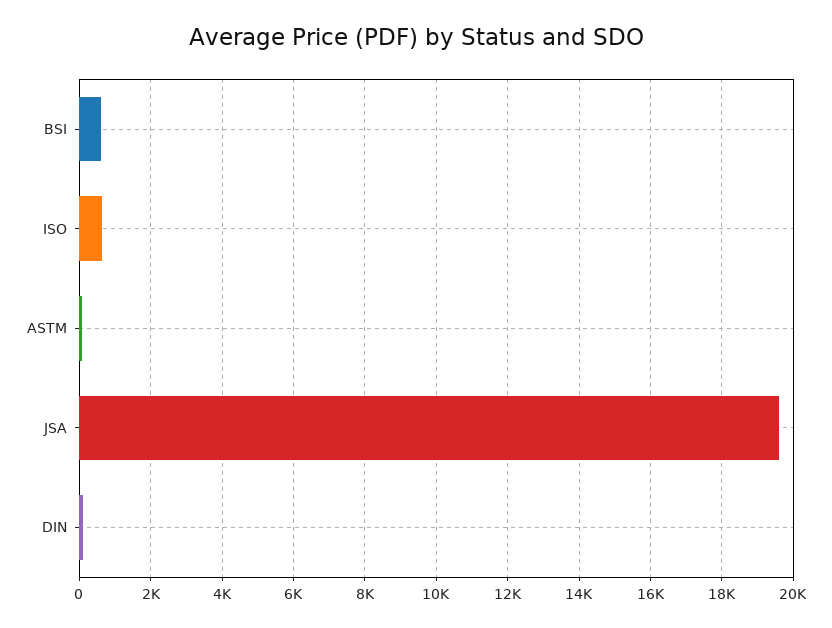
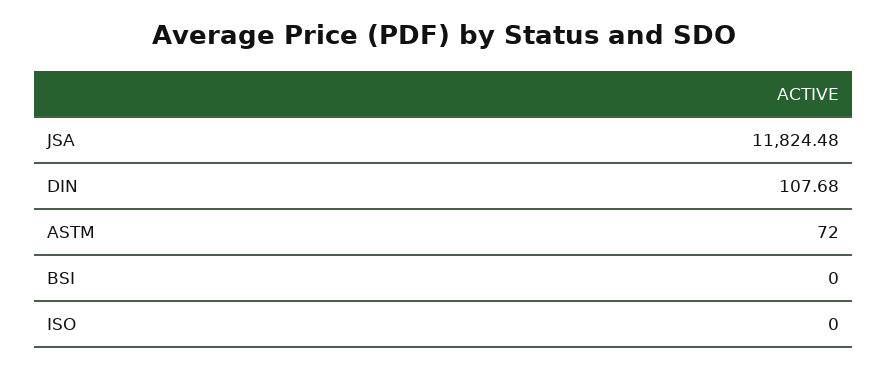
  {
-   "BSI": 600,
+   "BSI": 0,
-   "ISO": 600,
+   "ISO": 0,
    "ASTM": 72,
-   "JSA": 19600,
+   "JSA": 11824.48,
    "DIN": 107.68
  }

